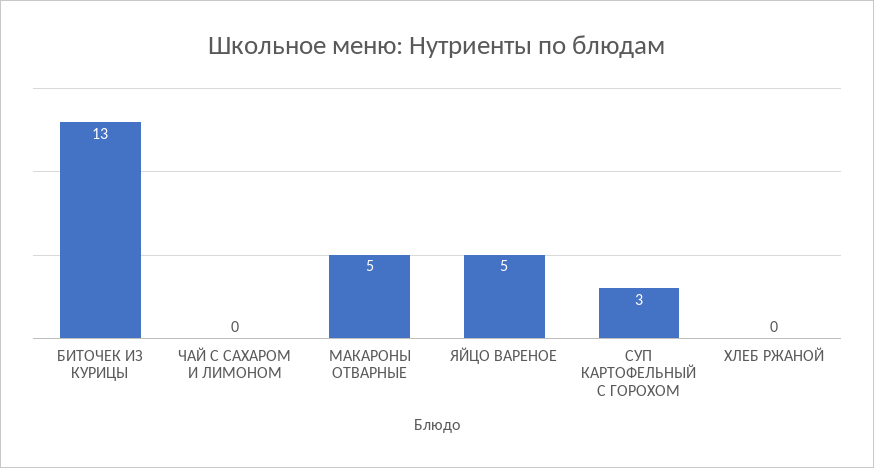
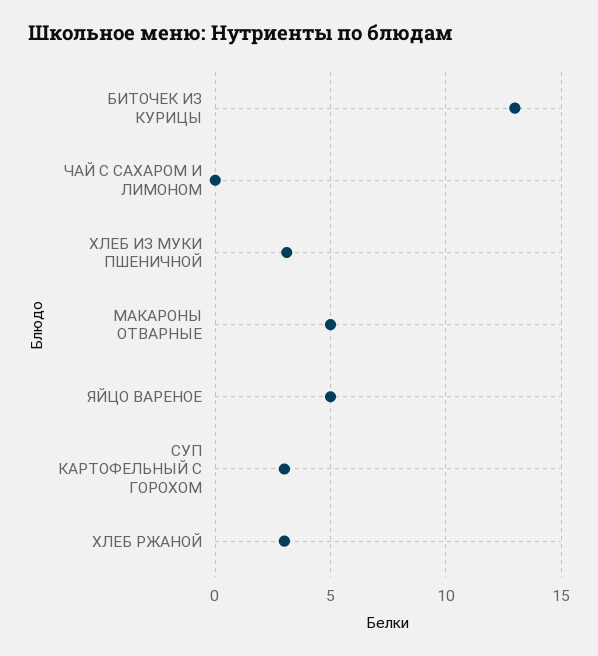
  {
    "БИТОЧЕК ИЗ КУРИЦЫ": 13,
    "ЧАЙ С САХАРОМ И ЛИМОНОМ": 0,
    "МАКАРОНЫ ОТВАРНЫЕ": 5,
    "ЯЙЦО ВАРЕНОЕ": 5,
    "СУП КАРТОФЕЛЬНЫЙ С ГОРОХОМ": 3,
-   "ХЛЕБ РЖАНОЙ": 0
+   "ХЛЕБ РЖАНОЙ": 3,
+   "ХЛЕБ ИЗ МУКИ ПШЕНИЧНОЙ": 3
  }

